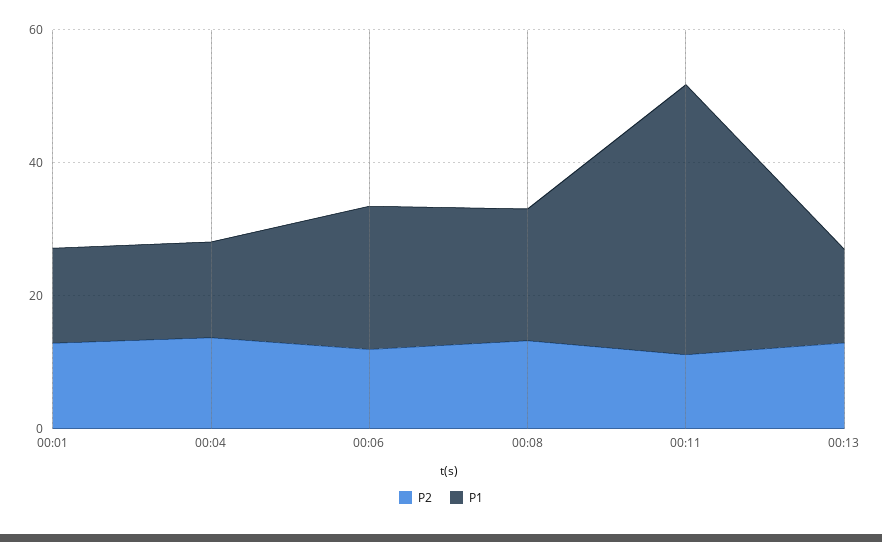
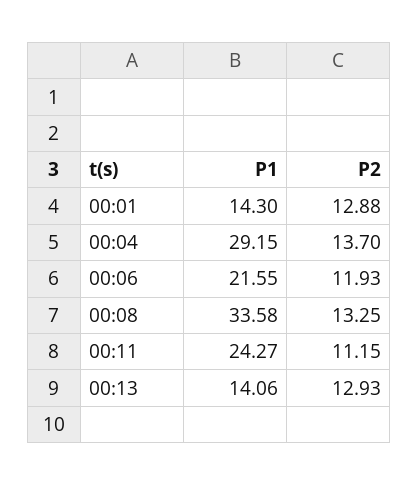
  {
    "P2": {
      "00:01": 12.88,
      "00:04": 13.7,
      "00:06": 11.93,
      "00:08": 13.25,
      "00:11": 11.15,
      "00:13": 12.93
    },
    "P1": {
      "00:01": 14.3,
-     "00:04": 15,
+     "00:04": 29.15,
      "00:06": 21.55,
-     "00:08": 20,
+     "00:08": 33.58,
-     "00:11": 40,
+     "00:11": 24.27,
      "00:13": 14.06
    }
  }

